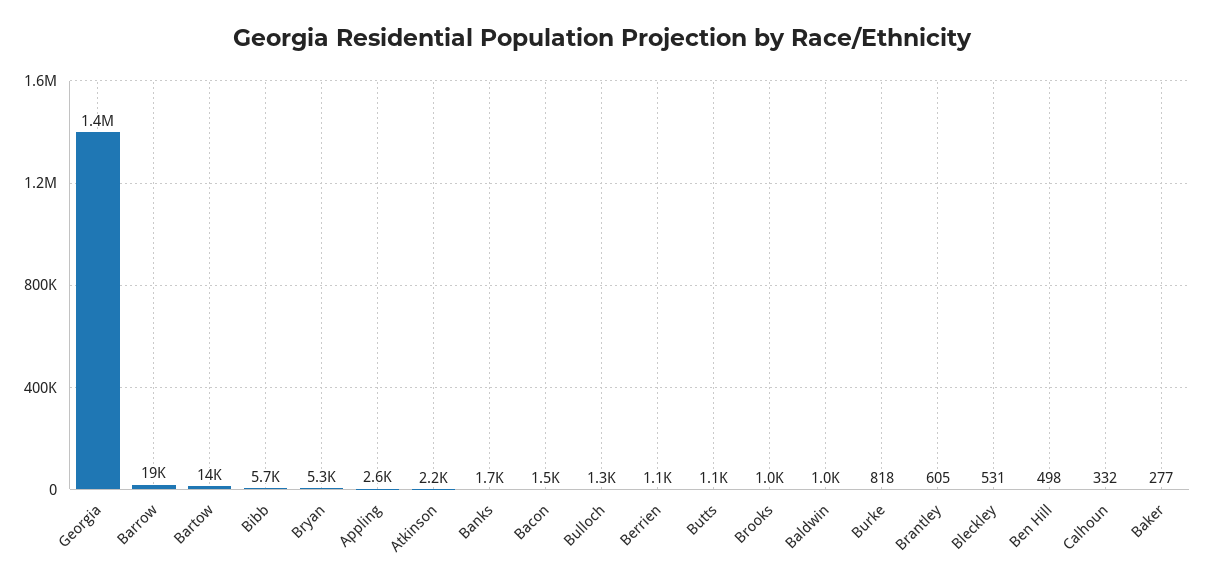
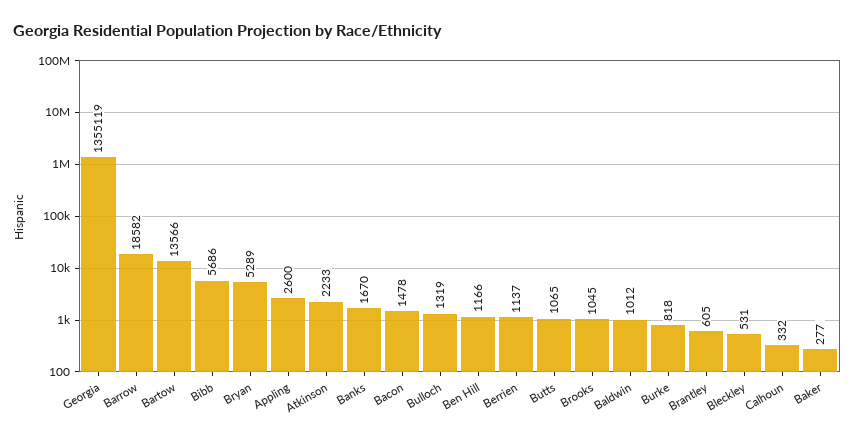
  {
    "Georgia": 1355119,
    "Barrow": 18582,
    "Bartow": 13566,
    "Bibb": 5686,
    "Bryan": 5289,
    "Appling": 2600,
    "Atkinson": 2233,
    "Banks": 1670,
    "Bacon": 1478,
    "Bulloch": 1319,
    "Berrien": 1137,
    "Butts": 1065,
    "Brooks": 1045,
    "Baldwin": 1012,
    "Burke": 818,
    "Brantley": 605,
    "Bleckley": 531,
-   "Ben Hill": 498,
+   "Ben Hill": 1166,
    "Calhoun": 332,
    "Baker": 277
  }

